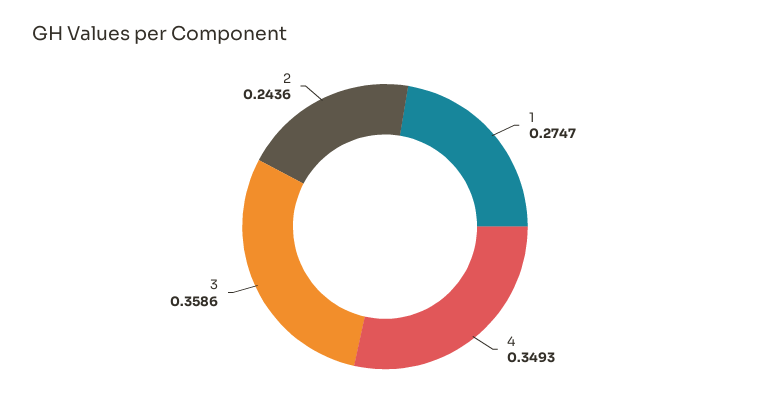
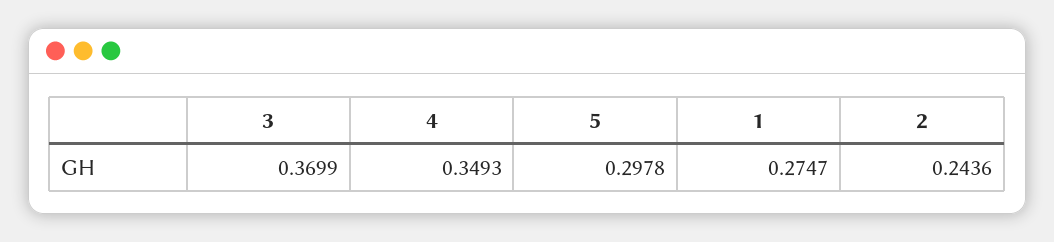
  {
    "1": 0.2747,
    "4": 0.3493,
-   "3": 0.3586,
+   "3": 0.3699,
-   "2": 0.2436
+   "2": 0.2436,
+   "5": 0.2978
  }

